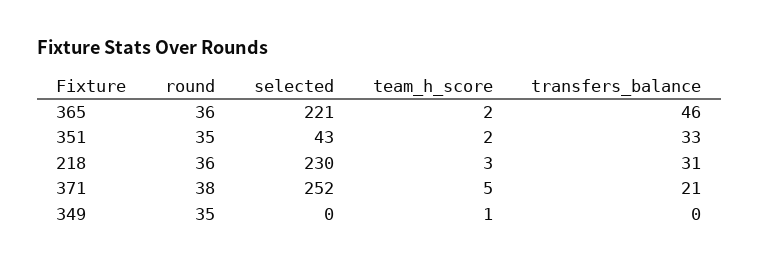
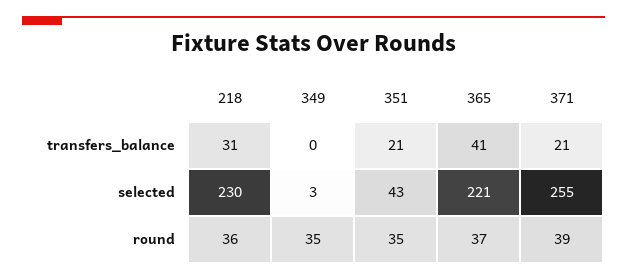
  {
    "round": {
-     "365": 36,
+     "365": 37,
      "351": 35,
      "218": 36,
-     "371": 38,
+     "371": 39,
      "349": 35
    },
    "selected": {
      "365": 221,
      "351": 43,
      "218": 230,
-     "371": 252,
+     "371": 255,
-     "349": 0
+     "349": 3
    },
-   "team_h_score": {
-     "365": 2,
-     "351": 2,
-     "218": 3,
-     "371": 5,
-     "349": 1
-   },
    "transfers_balance": {
-     "365": 46,
+     "365": 41,
-     "351": 33,
+     "351": 21,
      "218": 31,
      "371": 21,
      "349": 0
    }
  }

